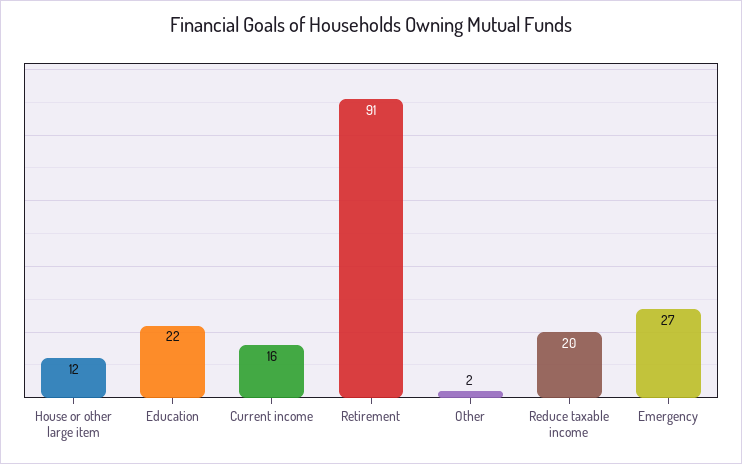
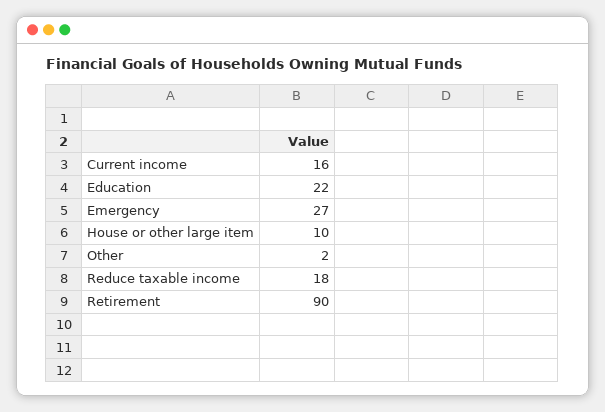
  {
-   "House or other large item": 12,
+   "House or other large item": 10,
    "Education": 22,
    "Current income": 16,
-   "Retirement": 91,
+   "Retirement": 90,
    "Other": 2,
-   "Reduce taxable income": 20,
+   "Reduce taxable income": 18,
    "Emergency": 27
  }

